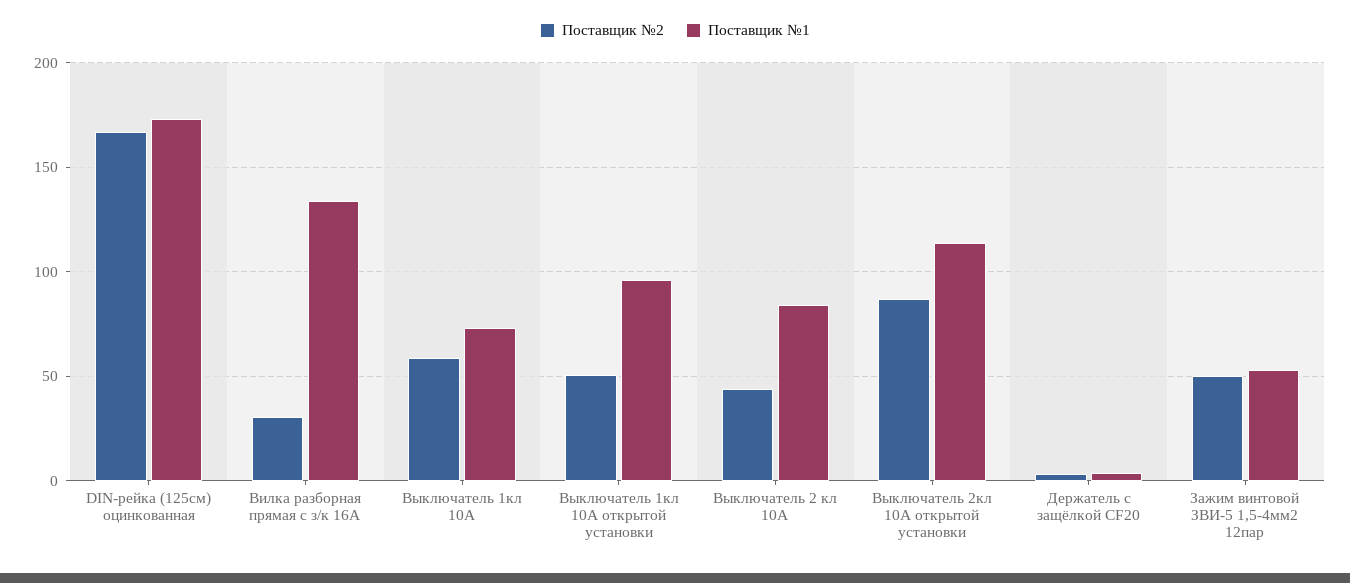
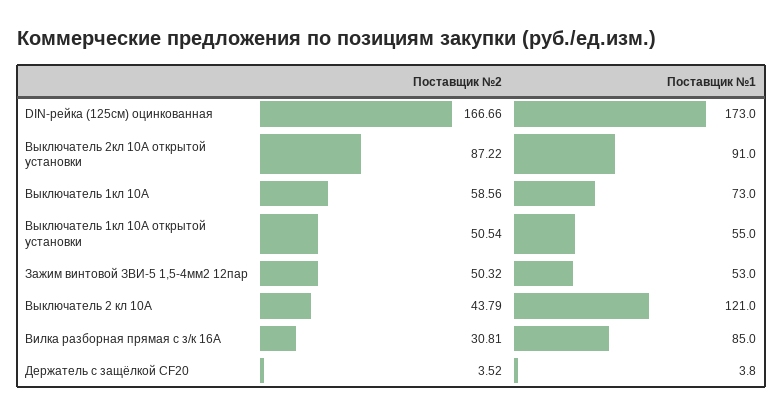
  {
    "Поставщик №2": {
      "DIN-рейка (125см) оцинкованная": 166.66,
      "Вилка разборная прямая с з/к 16А": 30.81,
      "Выключатель 1кл 10А": 58.56,
      "Выключатель 1кл 10А открытой установки": 50.54,
      "Выключатель 2 кл 10А": 43.79,
      "Выключатель 2кл 10А открытой установки": 87.22,
      "Держатель с защёлкой CF20": 3.52,
      "Зажим винтовой ЗВИ-5 1,5-4мм2 12пар": 50.32
    },
    "Поставщик №1": {
      "DIN-рейка (125см) оцинкованная": 173,
-     "Вилка разборная прямая с з/к 16А": 135,
+     "Вилка разборная прямая с з/к 16А": 85,
      "Выключатель 1кл 10А": 73,
-     "Выключатель 1кл 10А открытой установки": 95,
+     "Выключатель 1кл 10А открытой установки": 55,
-     "Выключатель 2 кл 10А": 85,
+     "Выключатель 2 кл 10А": 121,
-     "Выключатель 2кл 10А открытой установки": 115,
+     "Выключатель 2кл 10А открытой установки": 91,
      "Держатель с защёлкой CF20": 3.8,
      "Зажим винтовой ЗВИ-5 1,5-4мм2 12пар": 53
    }
  }

